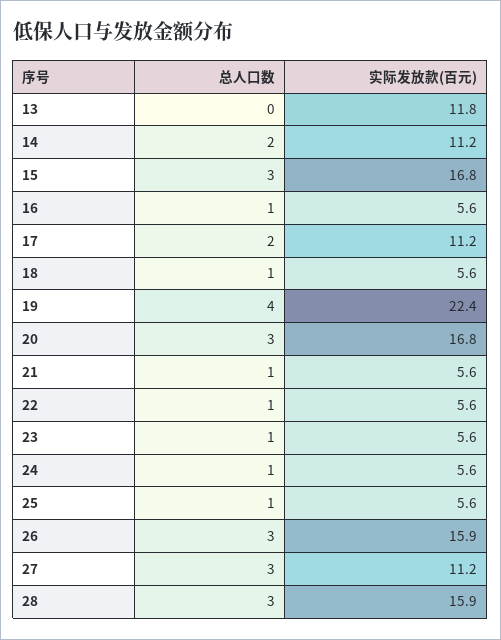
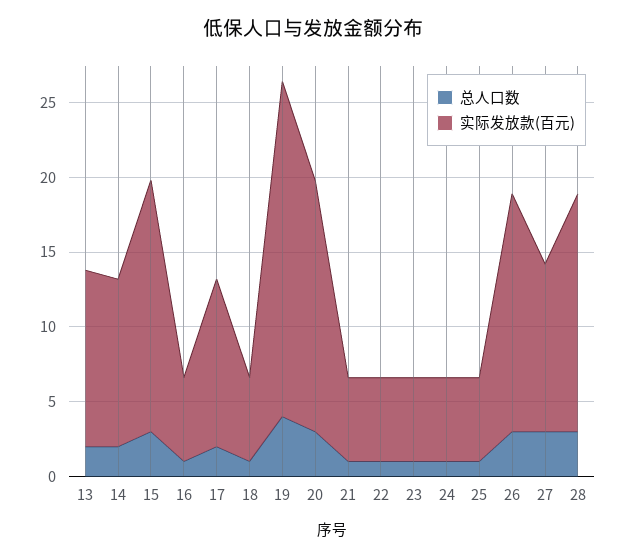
  {
    "总人口数": {
-     "13": 0,
+     "13": 2,
      "14": 2,
      "15": 3,
      "16": 1,
      "17": 2,
      "18": 1,
      "19": 4,
      "20": 3,
      "21": 1,
      "22": 1,
      "23": 1,
      "24": 1,
      "25": 1,
      "26": 3,
      "27": 3,
      "28": 3
    },
    "实际发放款(百元)": {
      "13": 11.8,
      "14": 11.2,
      "15": 16.8,
      "16": 5.6,
      "17": 11.2,
      "18": 5.6,
      "19": 22.4,
      "20": 16.8,
      "21": 5.6,
      "22": 5.6,
      "23": 5.6,
      "24": 5.6,
      "25": 5.6,
      "26": 15.9,
      "27": 11.2,
      "28": 15.9
    }
  }

